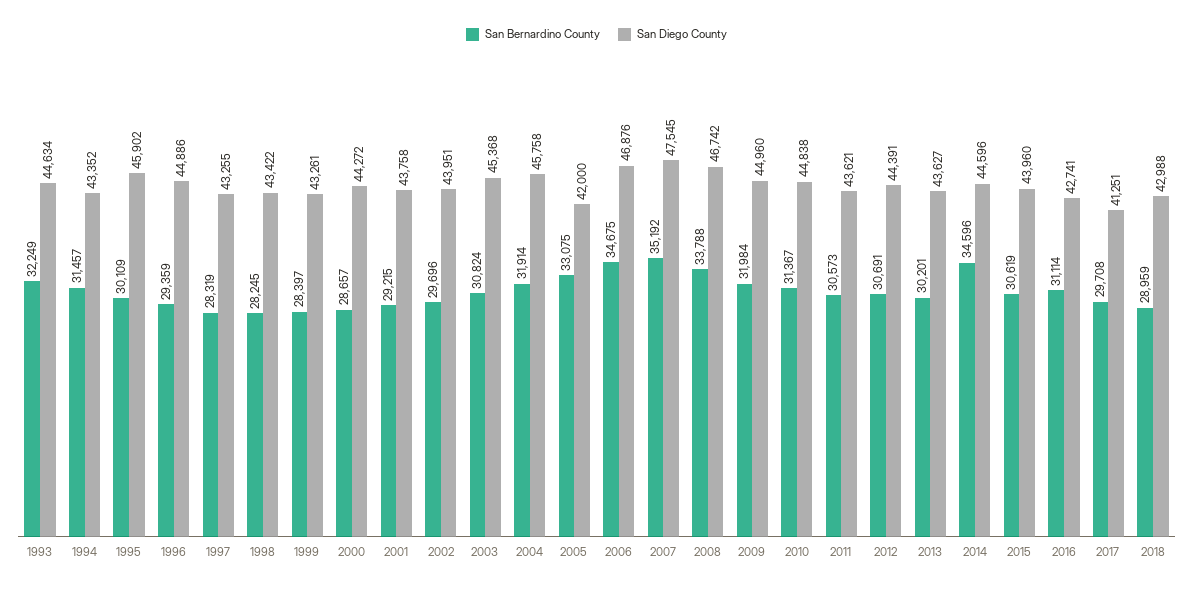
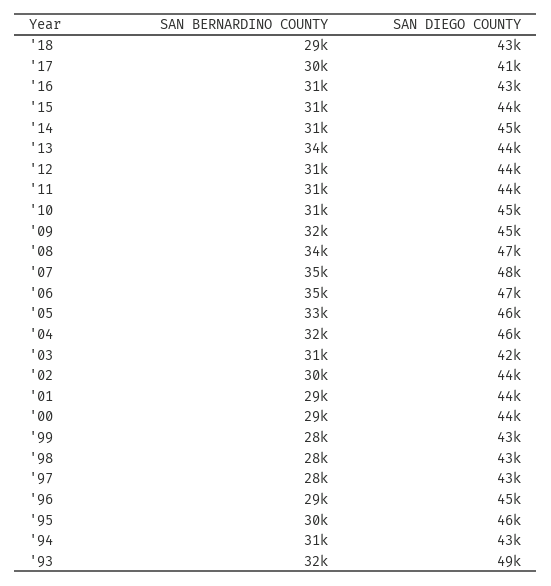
  {
    "San Bernardino County": {
      "1993": 32249,
      "1994": 31457,
      "1995": 30109,
      "1996": 29359,
      "1997": 28319,
      "1998": 28245,
      "1999": 28397,
      "2000": 28657,
      "2001": 29215,
      "2002": 29696,
      "2003": 30824,
      "2004": 31914,
      "2005": 33075,
      "2006": 34675,
      "2007": 35192,
      "2008": 33788,
      "2009": 31984,
      "2010": 31367,
      "2011": 30573,
      "2012": 30691,
-     "2013": 30201,
+     "2013": 34000,
-     "2014": 34596,
+     "2014": 31000,
      "2015": 30619,
      "2016": 31114,
      "2017": 29708,
      "2018": 28959
    },
    "San Diego County": {
-     "1993": 44634,
+     "1993": 49000,
      "1994": 43352,
      "1995": 45902,
      "1996": 44886,
      "1997": 43255,
      "1998": 43422,
      "1999": 43261,
      "2000": 44272,
      "2001": 43758,
      "2002": 43951,
-     "2003": 45368,
+     "2003": 42000,
      "2004": 45758,
-     "2005": 42000,
+     "2005": 46000,
      "2006": 46876,
      "2007": 47545,
      "2008": 46742,
      "2009": 44960,
      "2010": 44838,
      "2011": 43621,
      "2012": 44391,
      "2013": 43627,
      "2014": 44596,
      "2015": 43960,
      "2016": 42741,
      "2017": 41251,
      "2018": 42988
    }
  }

